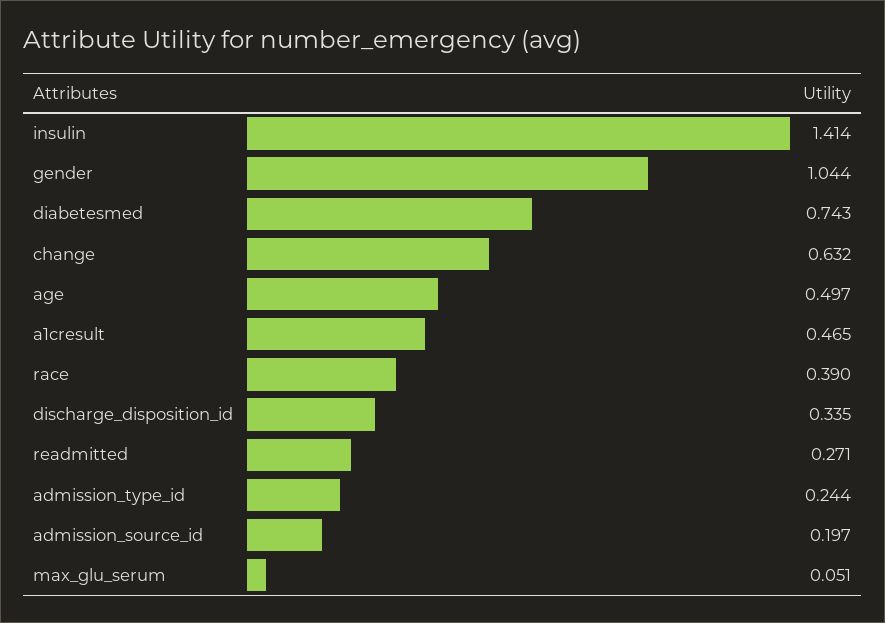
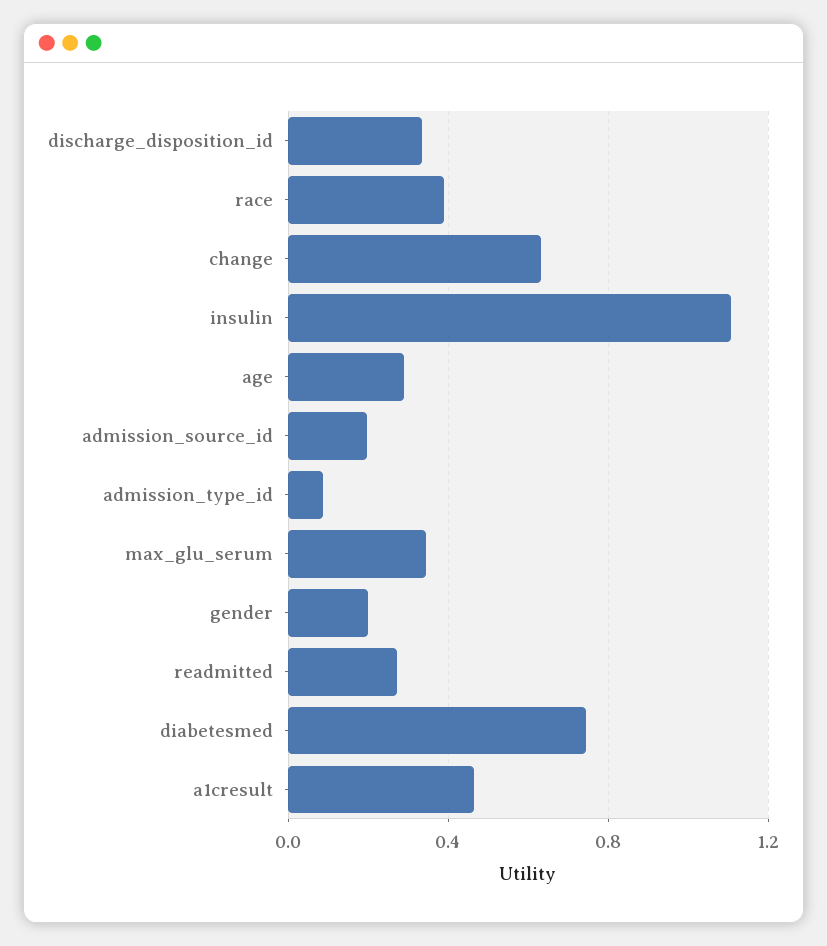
  {
-   "insulin": 1.414,
+   "insulin": 1.1,
-   "gender": 1.044,
+   "gender": 0.2,
    "diabetesmed": 0.743,
    "change": 0.632,
-   "age": 0.497,
+   "age": 0.3,
    "a1cresult": 0.465,
    "race": 0.39,
    "discharge_disposition_id": 0.335,
    "readmitted": 0.271,
-   "admission_type_id": 0.244,
+   "admission_type_id": 0.1,
    "admission_source_id": 0.197,
-   "max_glu_serum": 0.051
+   "max_glu_serum": 0.35
  }

